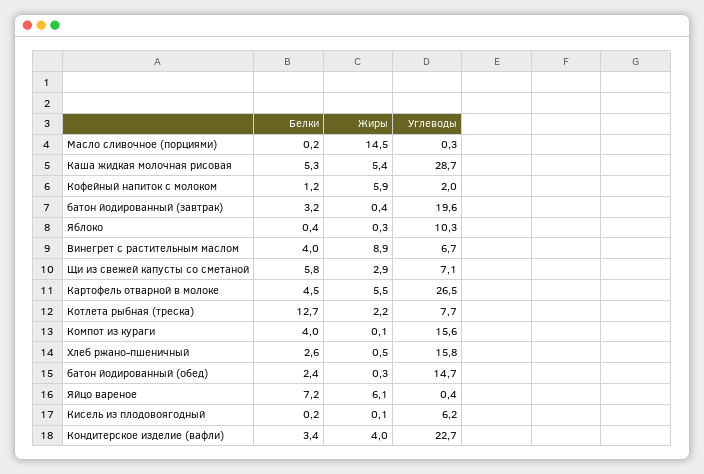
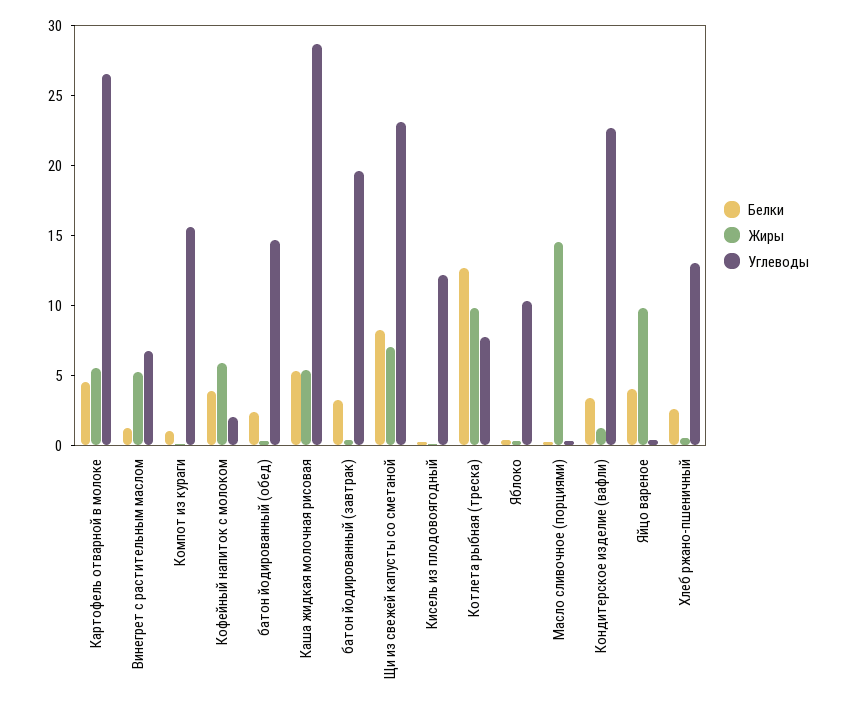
  {
    "Белки": {
      "Масло сливочное (порциями)": 0.2,
      "Каша жидкая молочная рисовая": 5.3,
-     "Кофейный напиток с молоком": 1.2,
+     "Кофейный напиток с молоком": 4,
      "батон йодированный (завтрак)": 3.2,
      "Яблоко": 0.4,
-     "Винегрет с растительным маслом": 4,
+     "Винегрет с растительным маслом": 1,
-     "Щи из свежей капусты со сметаной": 5.8,
+     "Щи из свежей капусты со сметаной": 8,
      "Картофель отварной в молоке": 4.5,
      "Котлета рыбная (треска)": 12.7,
-     "Компот из кураги": 4,
+     "Компот из кураги": 1,
      "Хлеб ржано-пшеничный": 2.6,
      "батон йодированный (обед)": 2.4,
-     "Яйцо вареное": 7.2,
+     "Яйцо вареное": 4,
      "Кисель из плодовоягодный": 0.2,
      "Кондитерское изделие (вафли)": 3.4
    },
    "Жиры": {
      "Масло сливочное (порциями)": 14.5,
      "Каша жидкая молочная рисовая": 5.4,
      "Кофейный напиток с молоком": 5.9,
      "батон йодированный (завтрак)": 0.4,
      "Яблоко": 0.3,
-     "Винегрет с растительным маслом": 8.9,
+     "Винегрет с растительным маслом": 5,
-     "Щи из свежей капусты со сметаной": 2.9,
+     "Щи из свежей капусты со сметаной": 7,
      "Картофель отварной в молоке": 5.5,
-     "Котлета рыбная (треска)": 2.2,
+     "Котлета рыбная (треска)": 10,
      "Компот из кураги": 0.1,
      "Хлеб ржано-пшеничный": 0.5,
      "батон йодированный (обед)": 0.3,
-     "Яйцо вареное": 6.1,
+     "Яйцо вареное": 10,
      "Кисель из плодовоягодный": 0.1,
-     "Кондитерское изделие (вафли)": 4
+     "Кондитерское изделие (вафли)": 1
    },
    "Углеводы": {
      "Масло сливочное (порциями)": 0.3,
      "Каша жидкая молочная рисовая": 28.7,
      "Кофейный напиток с молоком": 2,
      "батон йодированный (завтрак)": 19.6,
      "Яблоко": 10.3,
      "Винегрет с растительным маслом": 6.7,
-     "Щи из свежей капусты со сметаной": 7.1,
+     "Щи из свежей капусты со сметаной": 23,
      "Картофель отварной в молоке": 26.5,
      "Котлета рыбная (треска)": 7.7,
      "Компот из кураги": 15.6,
-     "Хлеб ржано-пшеничный": 15.8,
+     "Хлеб ржано-пшеничный": 13,
      "батон йодированный (обед)": 14.7,
      "Яйцо вареное": 0.4,
-     "Кисель из плодовоягодный": 6.2,
+     "Кисель из плодовоягодный": 12,
      "Кондитерское изделие (вафли)": 22.7
    }
  }

